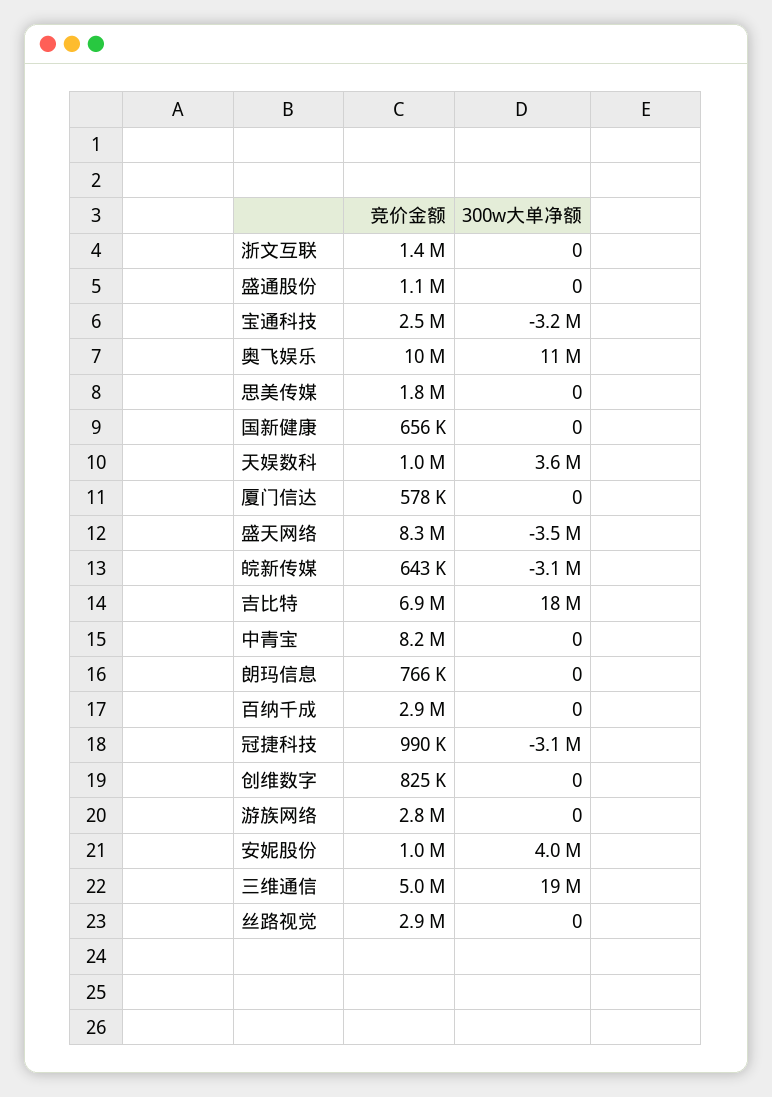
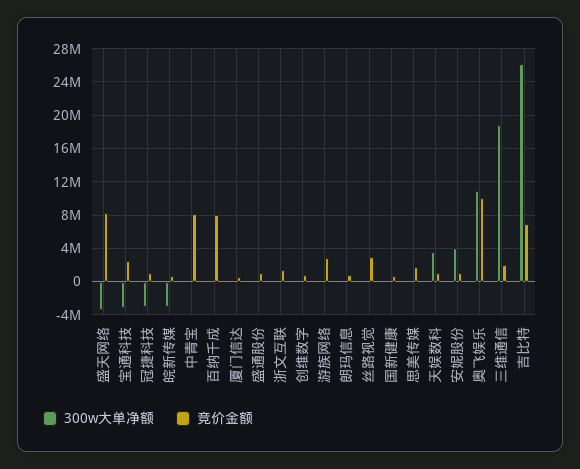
  {
    "竞价金额": {
      "浙文互联": 1400000,
      "盛通股份": 1100000,
      "宝通科技": 2500000,
      "奥飞娱乐": 10000000,
      "思美传媒": 1800000,
      "国新健康": 656000,
      "天娱数科": 1000000,
      "厦门信达": 578000,
      "盛天网络": 8300000,
      "皖新传媒": 643000,
      "吉比特": 6900000,
      "中青宝": 8200000,
      "朗玛信息": 766000,
-     "百纳千成": 2900000,
+     "百纳千成": 8000000,
      "冠捷科技": 990000,
      "创维数字": 825000,
      "游族网络": 2800000,
      "安妮股份": 1000000,
-     "三维通信": 5000000,
+     "三维通信": 2000000,
      "丝路视觉": 2900000
    },
    "300w大单净额": {
      "浙文互联": 0,
      "盛通股份": 0,
      "宝通科技": -3200000,
      "奥飞娱乐": 11000000,
      "思美传媒": 0,
      "国新健康": 0,
      "天娱数科": 3600000,
      "厦门信达": 0,
      "盛天网络": -3500000,
      "皖新传媒": -3100000,
-     "吉比特": 18000000,
+     "吉比特": 26000000,
      "中青宝": 0,
      "朗玛信息": 0,
      "百纳千成": 0,
      "冠捷科技": -3100000,
      "创维数字": 0,
      "游族网络": 0,
      "安妮股份": 4000000,
      "三维通信": 19000000,
      "丝路视觉": 0
    }
  }

